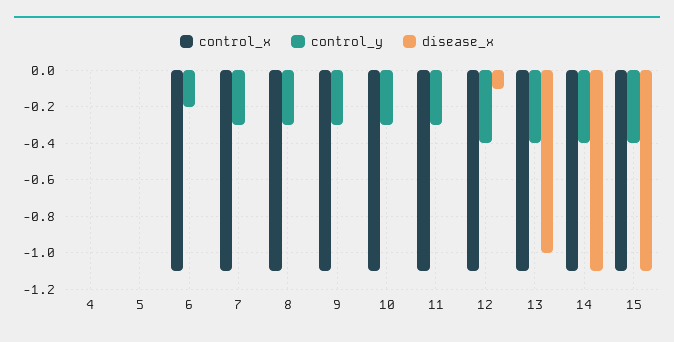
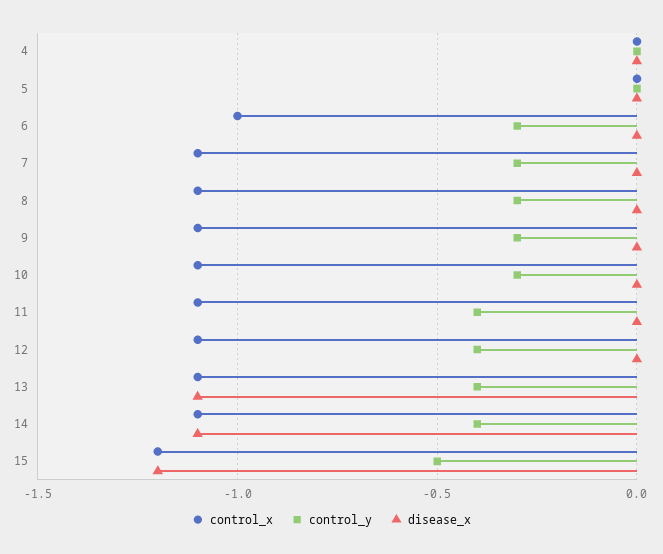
  {
    "control_x": {
      "4": 0,
      "5": 0,
-     "6": -1.1,
+     "6": -1,
      "7": -1.1,
      "8": -1.1,
      "9": -1.1,
      "10": -1.1,
      "11": -1.1,
      "12": -1.1,
      "13": -1.1,
      "14": -1.1,
-     "15": -1.1
+     "15": -1.2
    },
    "control_y": {
      "4": 0,
      "5": 0,
-     "6": -0.2,
+     "6": -0.3,
      "7": -0.3,
      "8": -0.3,
      "9": -0.3,
      "10": -0.3,
-     "11": -0.3,
+     "11": -0.4,
      "12": -0.4,
      "13": -0.4,
      "14": -0.4,
-     "15": -0.4
+     "15": -0.5
    },
    "disease_x": {
      "4": 0,
      "5": 0,
      "6": 0,
      "7": 0,
      "8": 0,
      "9": 0,
      "10": 0,
      "11": 0,
-     "12": -0.1,
+     "12": 0,
-     "13": -1,
+     "13": -1.1,
      "14": -1.1,
-     "15": -1.1
+     "15": -1.2
    }
  }

